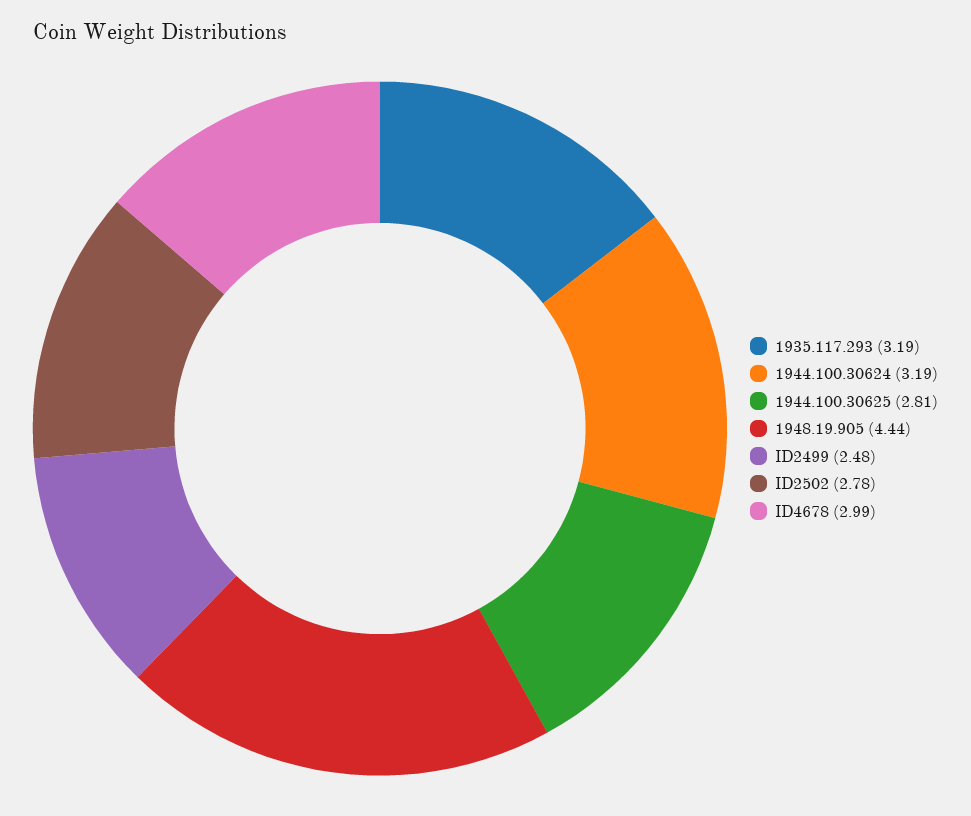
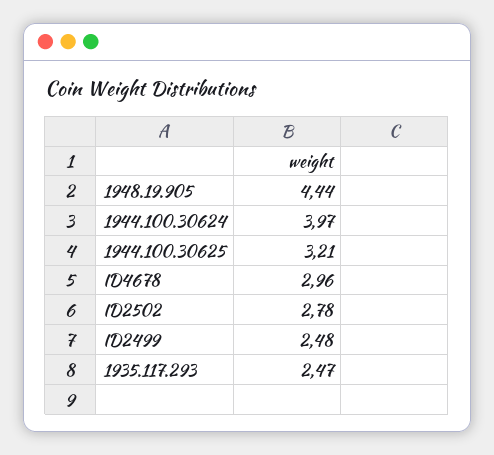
  {
-   "1935.117.293": 3.19,
+   "1935.117.293": 2.47,
-   "1944.100.30624": 3.19,
+   "1944.100.30624": 3.97,
-   "1944.100.30625": 2.81,
+   "1944.100.30625": 3.21,
    "1948.19.905": 4.44,
    "ID2499": 2.48,
    "ID2502": 2.78,
-   "ID4678": 2.99
+   "ID4678": 2.96
  }

